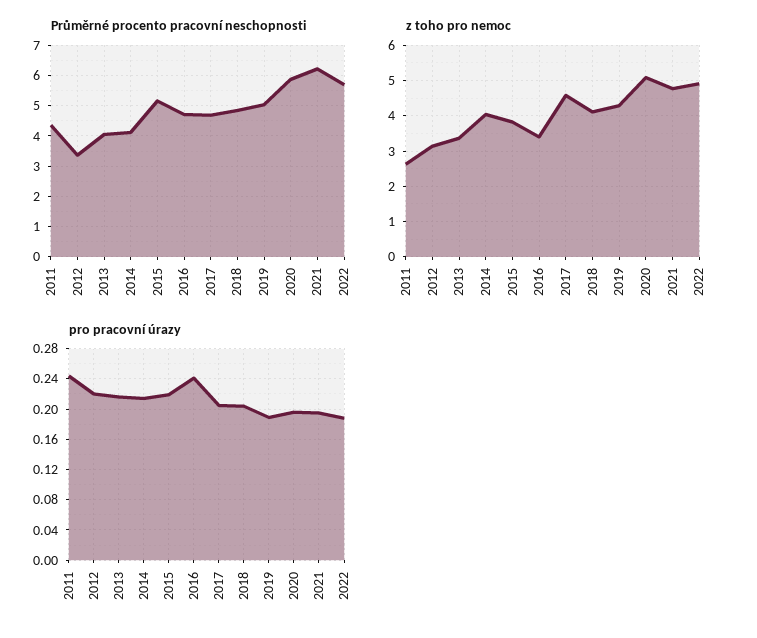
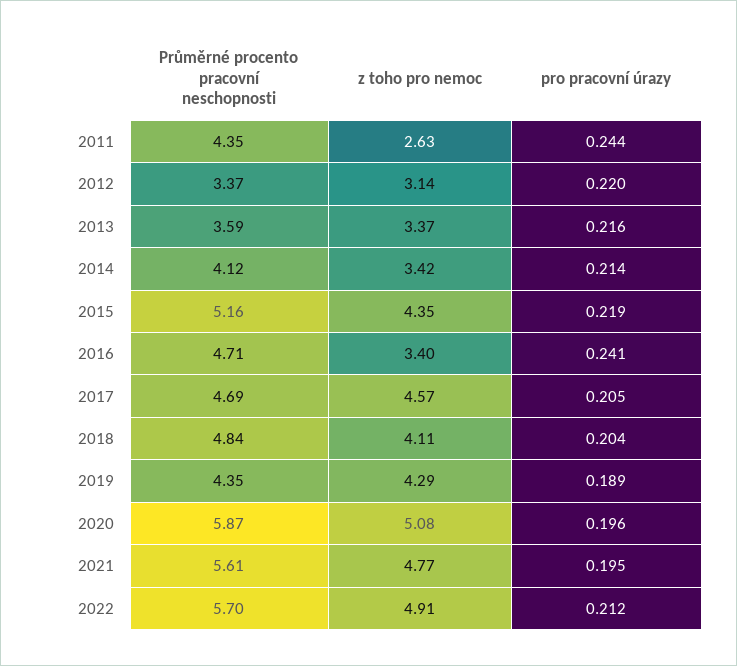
  {
    "Průměrné procento pracovní neschopnosti": {
      "2011": 4.35,
      "2012": 3.37,
-     "2013": 4,
+     "2013": 3.59,
      "2014": 4.12,
      "2015": 5.16,
      "2016": 4.71,
      "2017": 4.69,
      "2018": 4.84,
-     "2019": 5,
+     "2019": 4.35,
      "2020": 5.87,
-     "2021": 6.2,
+     "2021": 5.61,
      "2022": 5.7
    },
    "z toho pro nemoc": {
      "2011": 2.63,
      "2012": 3.14,
      "2013": 3.37,
-     "2014": 4,
+     "2014": 3.42,
-     "2015": 3.8,
+     "2015": 4.35,
      "2016": 3.4,
      "2017": 4.57,
      "2018": 4.11,
      "2019": 4.29,
      "2020": 5.08,
      "2021": 4.77,
      "2022": 4.91
    },
    "pro pracovní úrazy": {
      "2011": 0.244,
      "2012": 0.22,
      "2013": 0.216,
      "2014": 0.214,
      "2015": 0.219,
      "2016": 0.241,
      "2017": 0.205,
      "2018": 0.204,
      "2019": 0.189,
      "2020": 0.196,
      "2021": 0.195,
-     "2022": 0.19
+     "2022": 0.212
    }
  }

